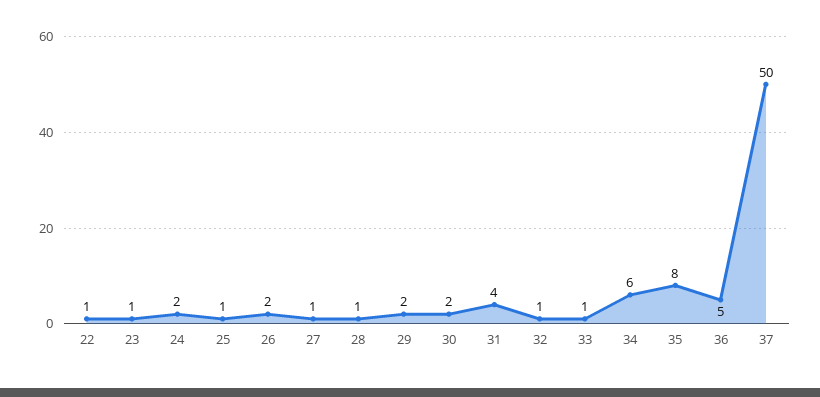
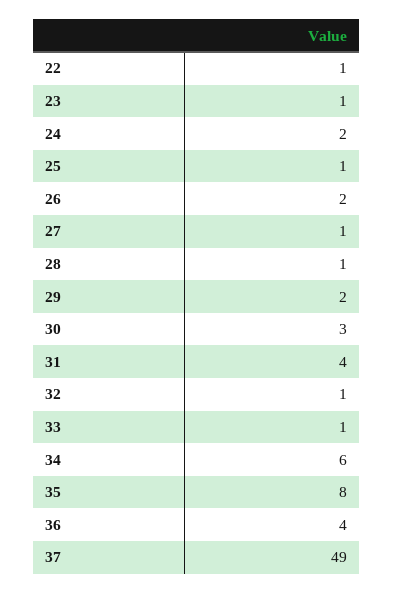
  {
    "22": 1,
    "23": 1,
    "24": 2,
    "25": 1,
    "26": 2,
    "27": 1,
    "28": 1,
    "29": 2,
-   "30": 2,
+   "30": 3,
    "31": 4,
    "32": 1,
    "33": 1,
    "34": 6,
    "35": 8,
-   "36": 5,
+   "36": 4,
-   "37": 50
+   "37": 49
  }

